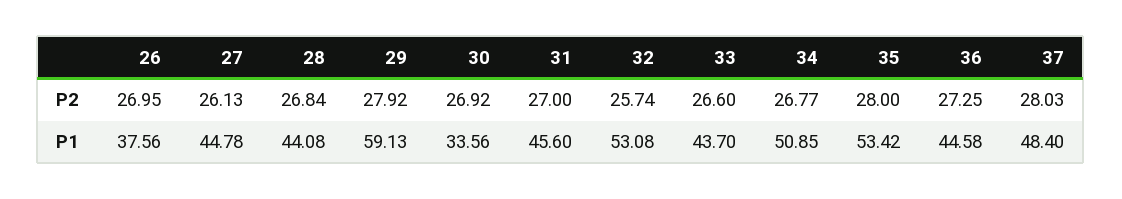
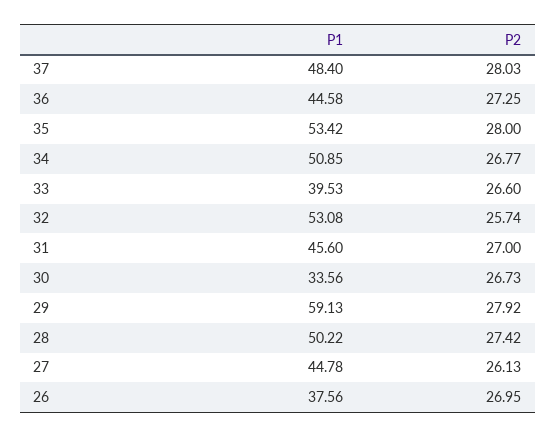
  {
    "26": {
      "P2": 26.95,
      "P1": 37.56
    },
    "27": {
      "P2": 26.13,
      "P1": 44.78
    },
    "28": {
-     "P2": 26.84,
+     "P2": 27.42,
-     "P1": 44.08
+     "P1": 50.22
    },
    "29": {
      "P2": 27.92,
      "P1": 59.13
    },
    "30": {
-     "P2": 26.92,
+     "P2": 26.73,
      "P1": 33.56
    },
    "31": {
      "P2": 27,
      "P1": 45.6
    },
    "32": {
      "P2": 25.74,
      "P1": 53.08
    },
    "33": {
      "P2": 26.6,
-     "P1": 43.7
+     "P1": 39.53
    },
    "34": {
      "P2": 26.77,
      "P1": 50.85
    },
    "35": {
      "P2": 28,
      "P1": 53.42
    },
    "36": {
      "P2": 27.25,
      "P1": 44.58
    },
    "37": {
      "P2": 28.03,
      "P1": 48.4
    }
  }

